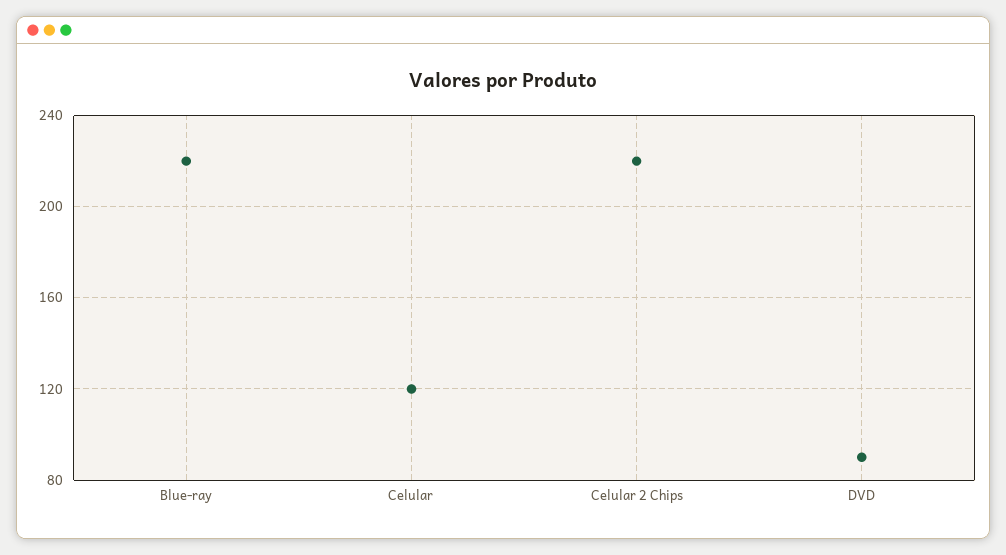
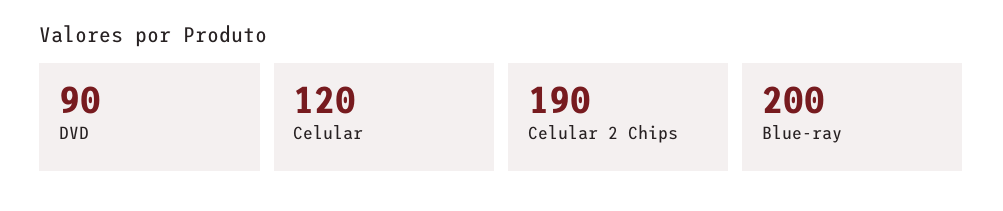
  {
-   "Blue-ray": 220,
+   "Blue-ray": 200,
    "Celular": 120,
-   "Celular 2 Chips": 220,
+   "Celular 2 Chips": 190,
    "DVD": 90
  }

